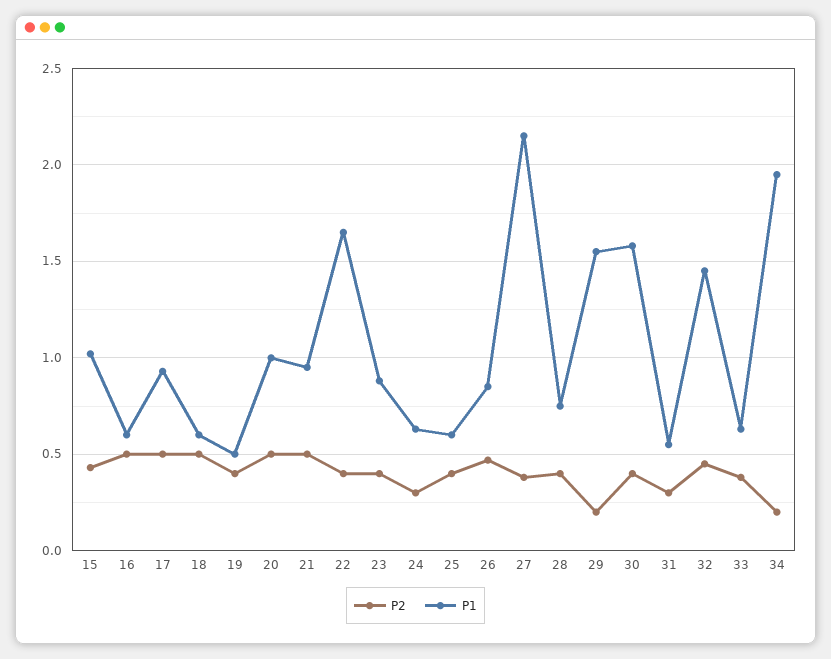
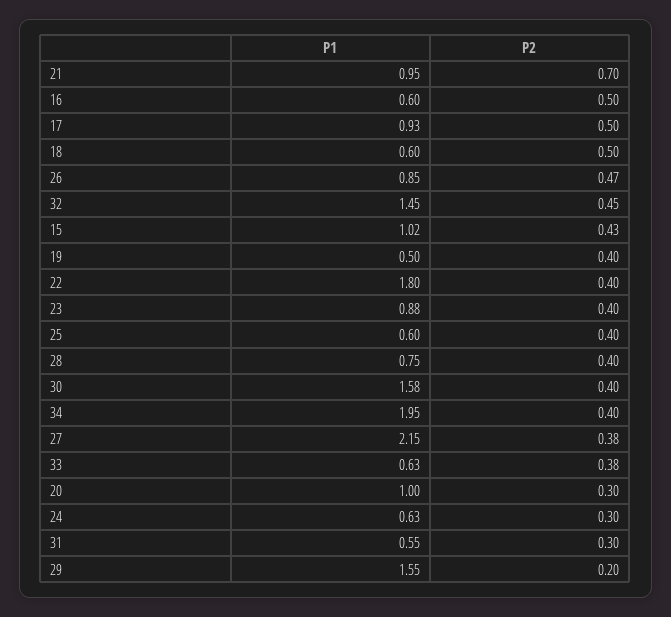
  {
    "P2": {
      "15": 0.43,
      "16": 0.5,
      "17": 0.5,
      "18": 0.5,
      "19": 0.4,
-     "20": 0.5,
+     "20": 0.3,
-     "21": 0.5,
+     "21": 0.7,
      "22": 0.4,
      "23": 0.4,
      "24": 0.3,
      "25": 0.4,
      "26": 0.47,
      "27": 0.38,
      "28": 0.4,
      "29": 0.2,
      "30": 0.4,
      "31": 0.3,
      "32": 0.45,
      "33": 0.38,
-     "34": 0.2
+     "34": 0.4
    },
    "P1": {
      "15": 1.02,
      "16": 0.6,
      "17": 0.93,
      "18": 0.6,
      "19": 0.5,
      "20": 1,
      "21": 0.95,
-     "22": 1.65,
+     "22": 1.8,
      "23": 0.88,
      "24": 0.63,
      "25": 0.6,
      "26": 0.85,
      "27": 2.15,
      "28": 0.75,
      "29": 1.55,
      "30": 1.58,
      "31": 0.55,
      "32": 1.45,
      "33": 0.63,
      "34": 1.95
    }
  }

